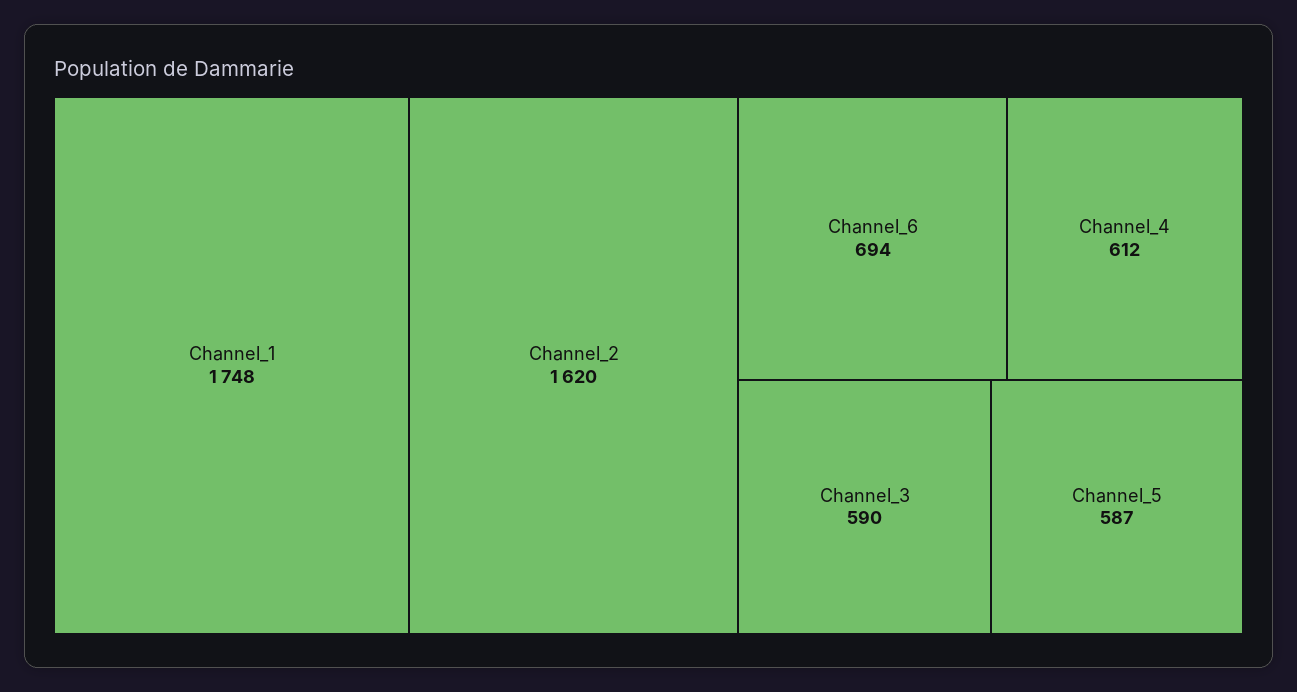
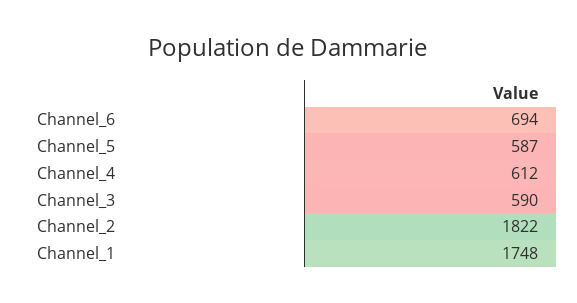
  {
    "Channel_1": 1748,
-   "Channel_2": 1620,
+   "Channel_2": 1822,
    "Channel_6": 694,
    "Channel_4": 612,
    "Channel_3": 590,
    "Channel_5": 587
  }

